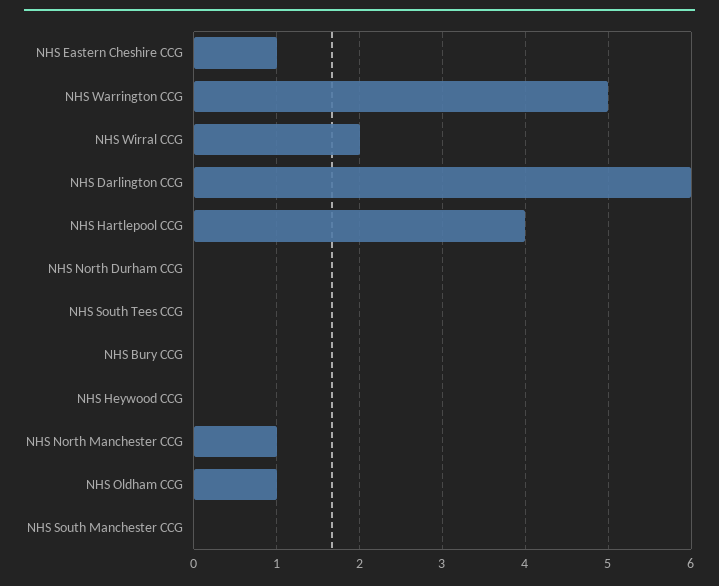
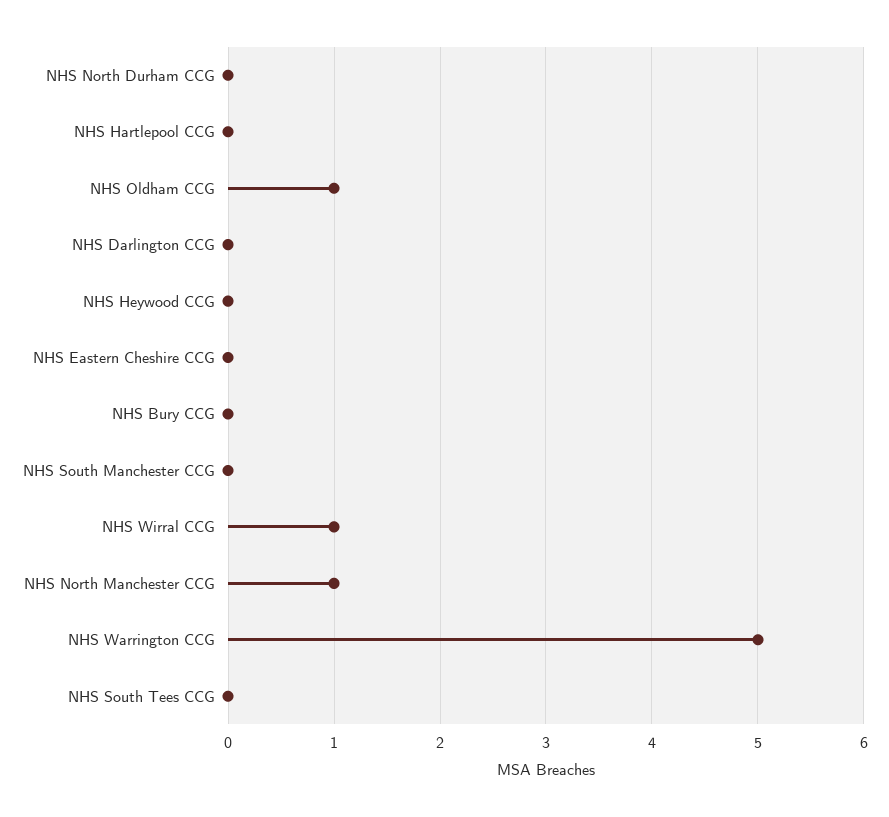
  {
-   "NHS Eastern Cheshire CCG": 1,
+   "NHS Eastern Cheshire CCG": 0,
    "NHS Warrington CCG": 5,
-   "NHS Wirral CCG": 2,
+   "NHS Wirral CCG": 1,
-   "NHS Darlington CCG": 6,
+   "NHS Darlington CCG": 0,
-   "NHS Hartlepool CCG": 4,
+   "NHS Hartlepool CCG": 0,
    "NHS North Durham CCG": 0,
    "NHS South Tees CCG": 0,
    "NHS Bury CCG": 0,
    "NHS Heywood CCG": 0,
    "NHS North Manchester CCG": 1,
    "NHS Oldham CCG": 1,
    "NHS South Manchester CCG": 0
  }

